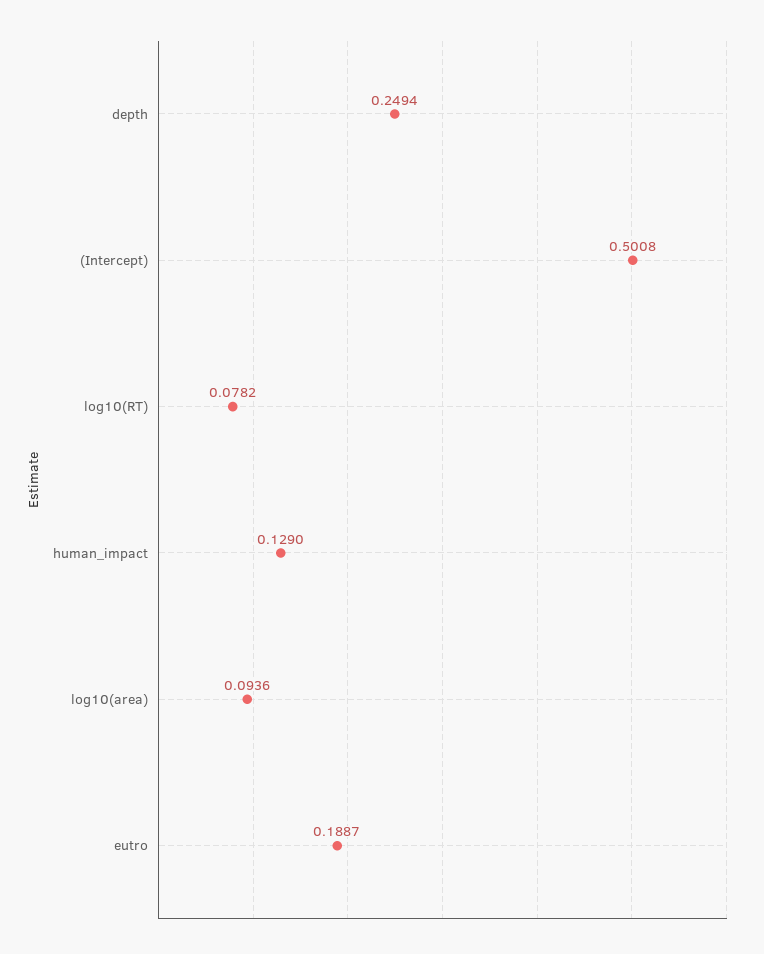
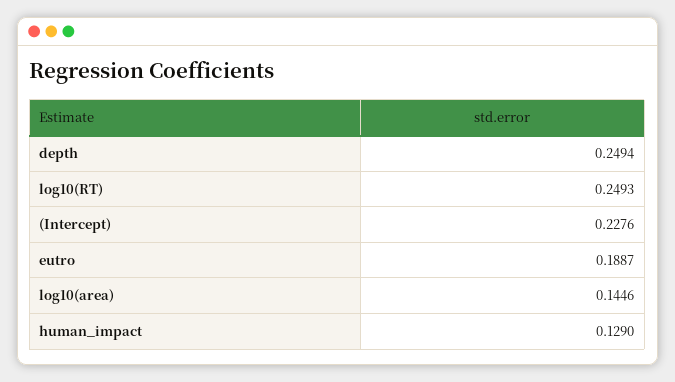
  {
    "depth": 0.2494,
-   "(Intercept)": 0.5008,
+   "(Intercept)": 0.2276,
-   "log10(RT)": 0.0782,
+   "log10(RT)": 0.2493,
    "human_impact": 0.129,
-   "log10(area)": 0.0936,
+   "log10(area)": 0.1446,
    "eutro": 0.1887
  }

